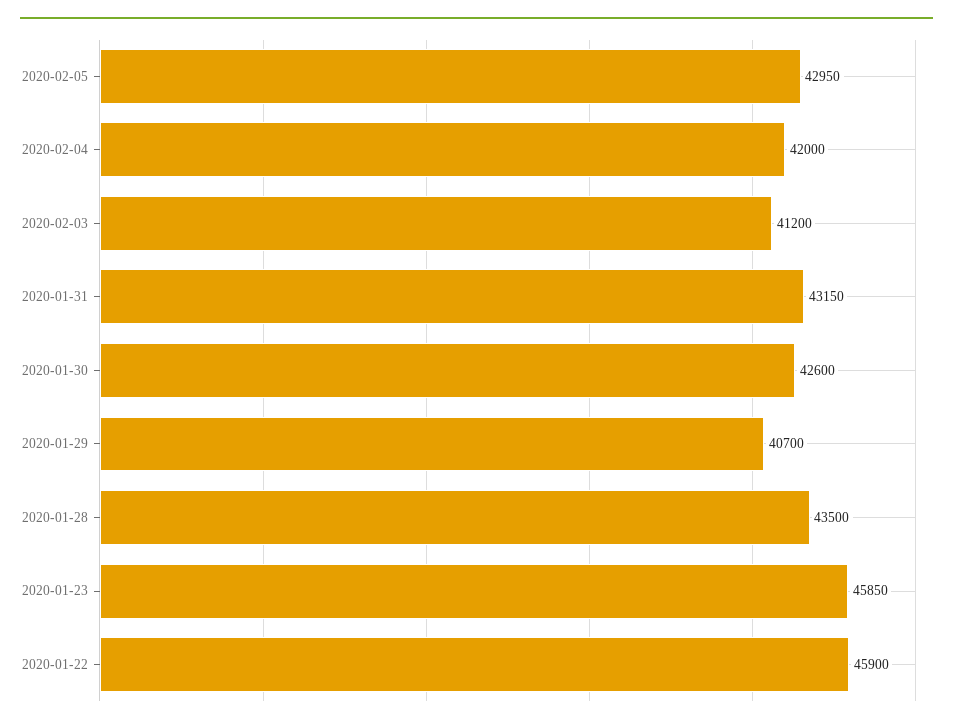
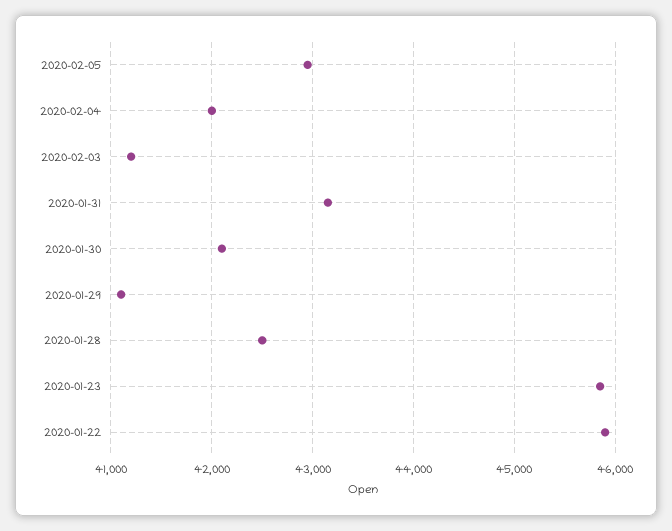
  {
    "2020-02-05": 42950,
    "2020-02-04": 42000,
    "2020-02-03": 41200,
    "2020-01-31": 43150,
-   "2020-01-30": 42600,
+   "2020-01-30": 42100,
-   "2020-01-29": 40700,
+   "2020-01-29": 41100,
-   "2020-01-28": 43500,
+   "2020-01-28": 42500,
    "2020-01-23": 45850,
    "2020-01-22": 45900
  }

